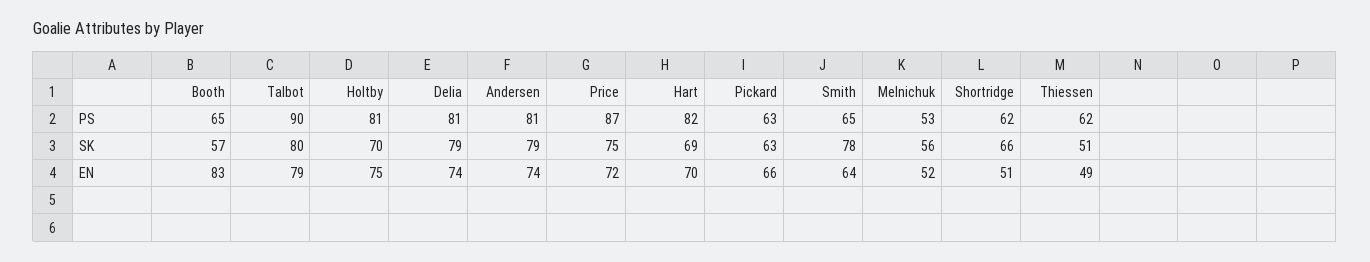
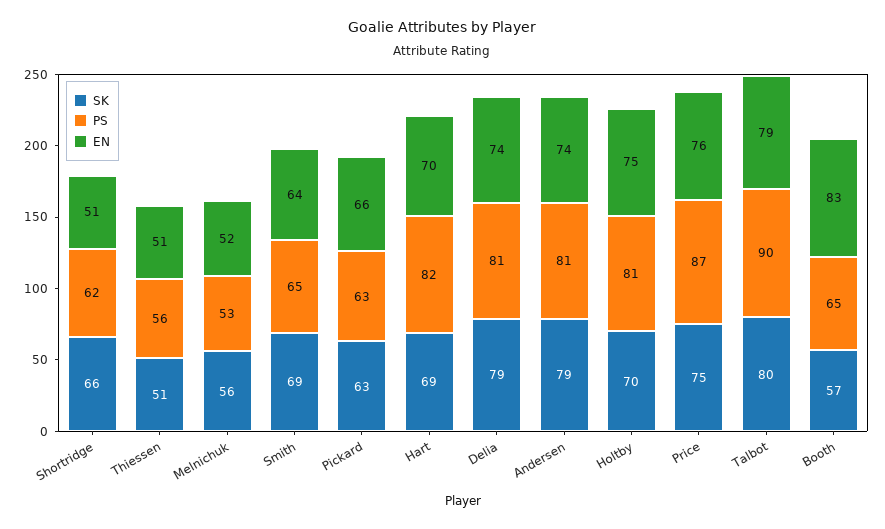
  {
    "PS": {
      "Booth": 65,
      "Talbot": 90,
      "Holtby": 81,
      "Delia": 81,
      "Andersen": 81,
      "Price": 87,
      "Hart": 82,
      "Pickard": 63,
      "Smith": 65,
      "Melnichuk": 53,
      "Shortridge": 62,
-     "Thiessen": 62
+     "Thiessen": 56
    },
    "SK": {
      "Booth": 57,
      "Talbot": 80,
      "Holtby": 70,
      "Delia": 79,
      "Andersen": 79,
      "Price": 75,
      "Hart": 69,
      "Pickard": 63,
-     "Smith": 78,
+     "Smith": 69,
      "Melnichuk": 56,
      "Shortridge": 66,
      "Thiessen": 51
    },
    "EN": {
      "Booth": 83,
      "Talbot": 79,
      "Holtby": 75,
      "Delia": 74,
      "Andersen": 74,
-     "Price": 72,
+     "Price": 76,
      "Hart": 70,
      "Pickard": 66,
      "Smith": 64,
      "Melnichuk": 52,
      "Shortridge": 51,
-     "Thiessen": 49
+     "Thiessen": 51
    }
  }

